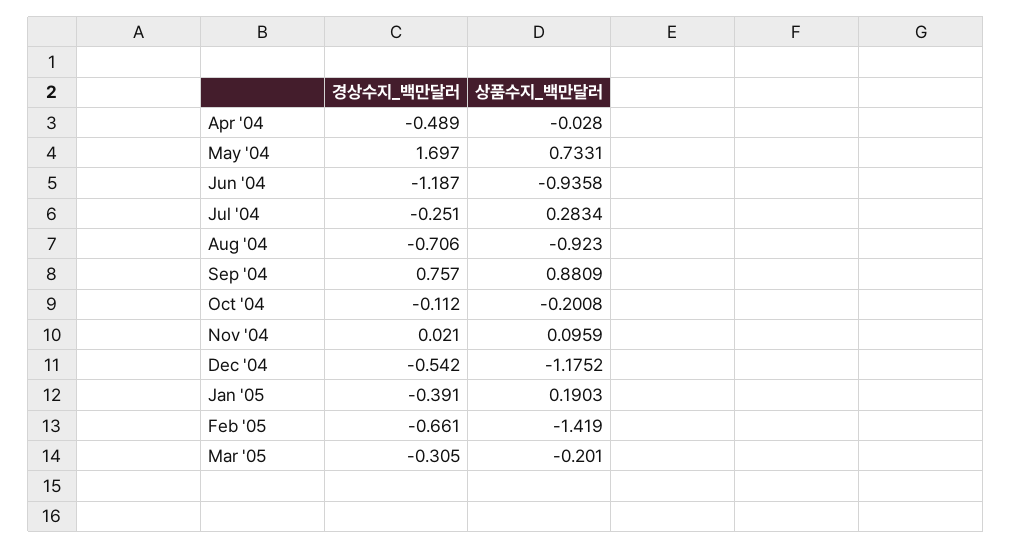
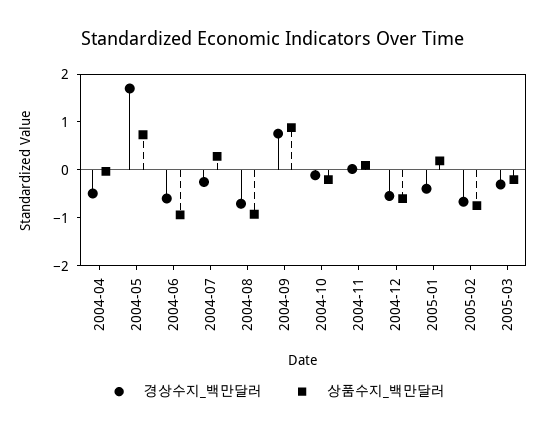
  {
    "경상수지_백만달러": {
      "Apr '04": -0.489,
      "May '04": 1.697,
-     "Jun '04": -1.187,
+     "Jun '04": -0.6,
      "Jul '04": -0.251,
      "Aug '04": -0.706,
      "Sep '04": 0.757,
      "Oct '04": -0.112,
      "Nov '04": 0.021,
      "Dec '04": -0.542,
      "Jan '05": -0.391,
      "Feb '05": -0.661,
      "Mar '05": -0.305
    },
    "상품수지_백만달러": {
      "Apr '04": -0.028,
      "May '04": 0.7331,
      "Jun '04": -0.9358,
      "Jul '04": 0.2834,
      "Aug '04": -0.923,
      "Sep '04": 0.8809,
      "Oct '04": -0.2008,
      "Nov '04": 0.0959,
-     "Dec '04": -1.1752,
+     "Dec '04": -0.6,
      "Jan '05": 0.1903,
-     "Feb '05": -1.419,
+     "Feb '05": -0.8,
      "Mar '05": -0.201
    }
  }

